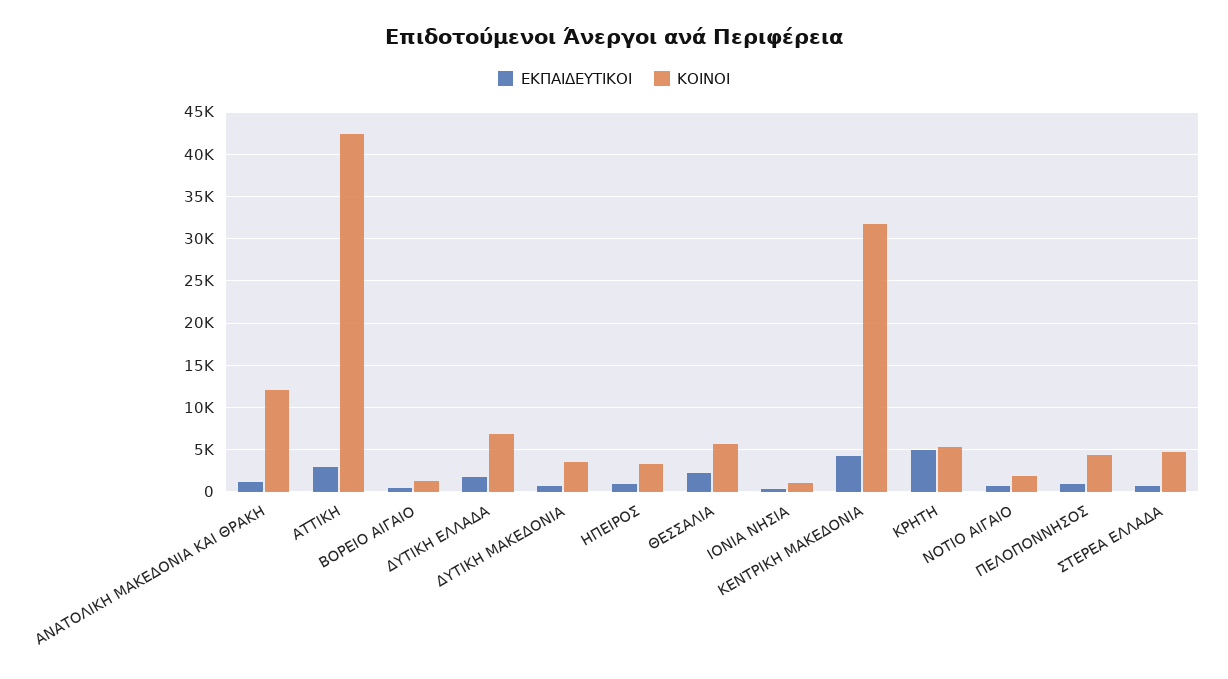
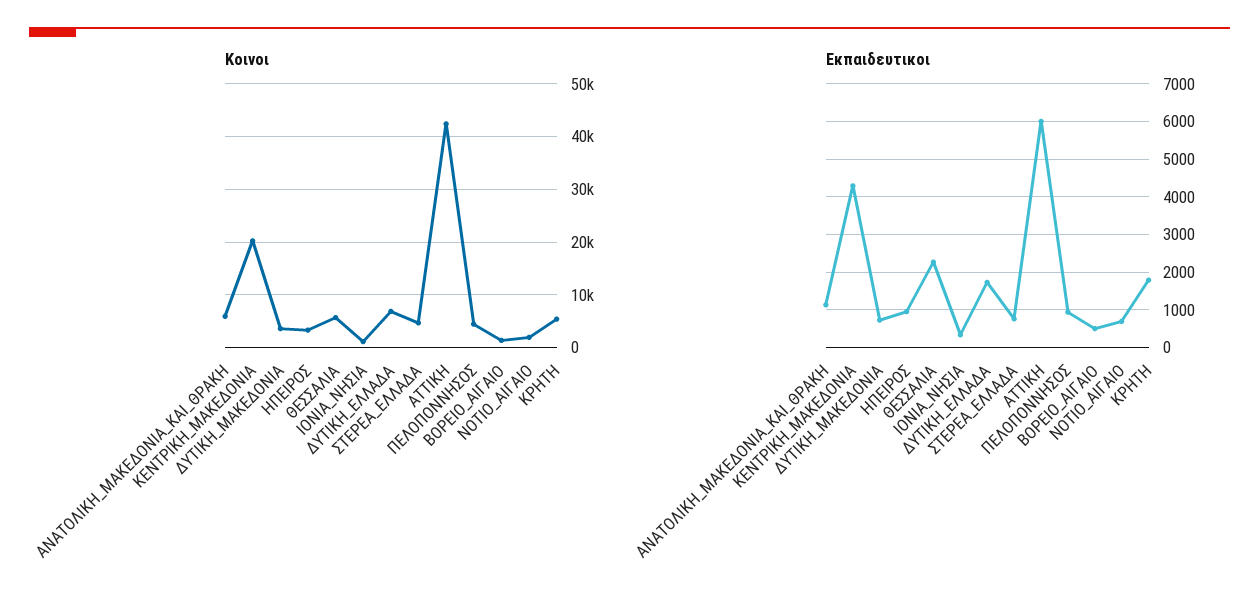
  {
    "ΕΚΠΑΙΔΕΥΤΙΚΟΙ": {
      "ΑΝΑΤΟΛΙΚΗ ΜΑΚΕΔΟΝΙΑ ΚΑΙ ΘΡΑΚΗ": 1200,
-     "ΑΤΤΙΚΗ": 3000,
+     "ΑΤΤΙΚΗ": 6000,
      "ΒΟΡΕΙΟ ΑΙΓΑΙΟ": 600,
      "ΔΥΤΙΚΗ ΕΛΛΑΔΑ": 1800,
      "ΔΥΤΙΚΗ ΜΑΚΕΔΟΝΙΑ": 800,
      "ΗΠΕΙΡΟΣ": 1000,
      "ΘΕΣΣΑΛΙΑ": 2200,
      "ΙΟΝΙΑ ΝΗΣΙΑ": 400,
      "ΚΕΝΤΡΙΚΗ ΜΑΚΕΔΟΝΙΑ": 4200,
-     "ΚΡΗΤΗ": 5000,
+     "ΚΡΗΤΗ": 1800,
      "ΝΟΤΙΟ ΑΙΓΑΙΟ": 600,
      "ΠΕΛΟΠΟΝΝΗΣΟΣ": 1000,
      "ΣΤΕΡΕΑ ΕΛΛΑΔΑ": 800
    },
    "ΚΟΙΝΟΙ": {
-     "ΑΝΑΤΟΛΙΚΗ ΜΑΚΕΔΟΝΙΑ ΚΑΙ ΘΡΑΚΗ": 12000,
+     "ΑΝΑΤΟΛΙΚΗ ΜΑΚΕΔΟΝΙΑ ΚΑΙ ΘΡΑΚΗ": 6000,
      "ΑΤΤΙΚΗ": 42000,
      "ΒΟΡΕΙΟ ΑΙΓΑΙΟ": 1000,
      "ΔΥΤΙΚΗ ΕΛΛΑΔΑ": 7000,
      "ΔΥΤΙΚΗ ΜΑΚΕΔΟΝΙΑ": 4000,
      "ΗΠΕΙΡΟΣ": 3000,
      "ΘΕΣΣΑΛΙΑ": 6000,
      "ΙΟΝΙΑ ΝΗΣΙΑ": 1000,
-     "ΚΕΝΤΡΙΚΗ ΜΑΚΕΔΟΝΙΑ": 32000,
+     "ΚΕΝΤΡΙΚΗ ΜΑΚΕΔΟΝΙΑ": 20000,
      "ΚΡΗΤΗ": 5000,
      "ΝΟΤΙΟ ΑΙΓΑΙΟ": 2000,
      "ΠΕΛΟΠΟΝΝΗΣΟΣ": 4000,
      "ΣΤΕΡΕΑ ΕΛΛΑΔΑ": 5000
    }
  }

